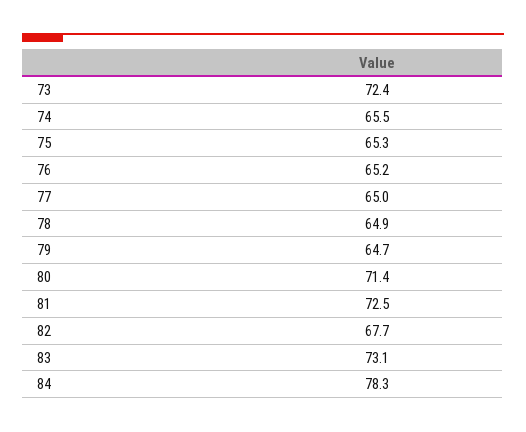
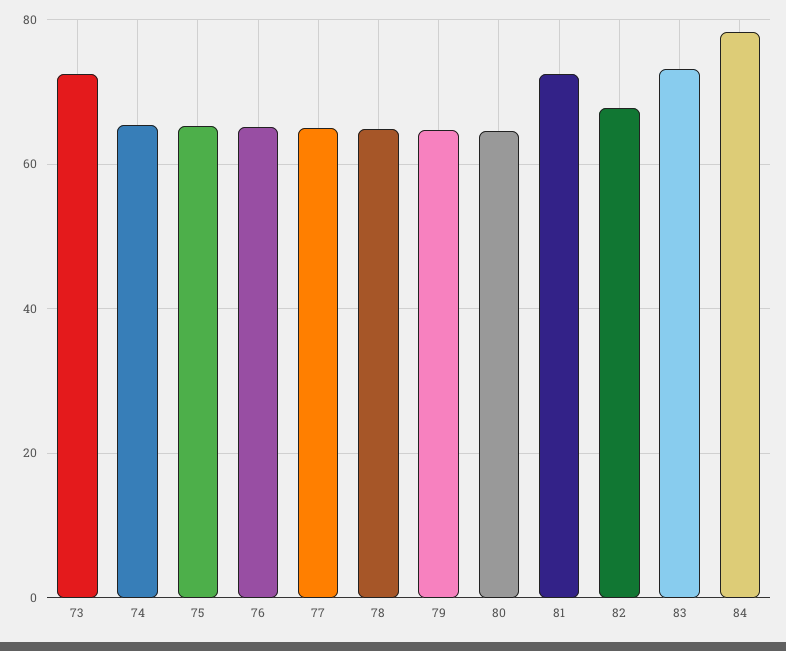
  {
    "73": 72.4,
    "74": 65.5,
    "75": 65.3,
    "76": 65.2,
    "77": 65,
    "78": 64.9,
    "79": 64.7,
-   "80": 71.4,
+   "80": 64,
    "81": 72.5,
    "82": 67.7,
    "83": 73.1,
    "84": 78.3
  }

